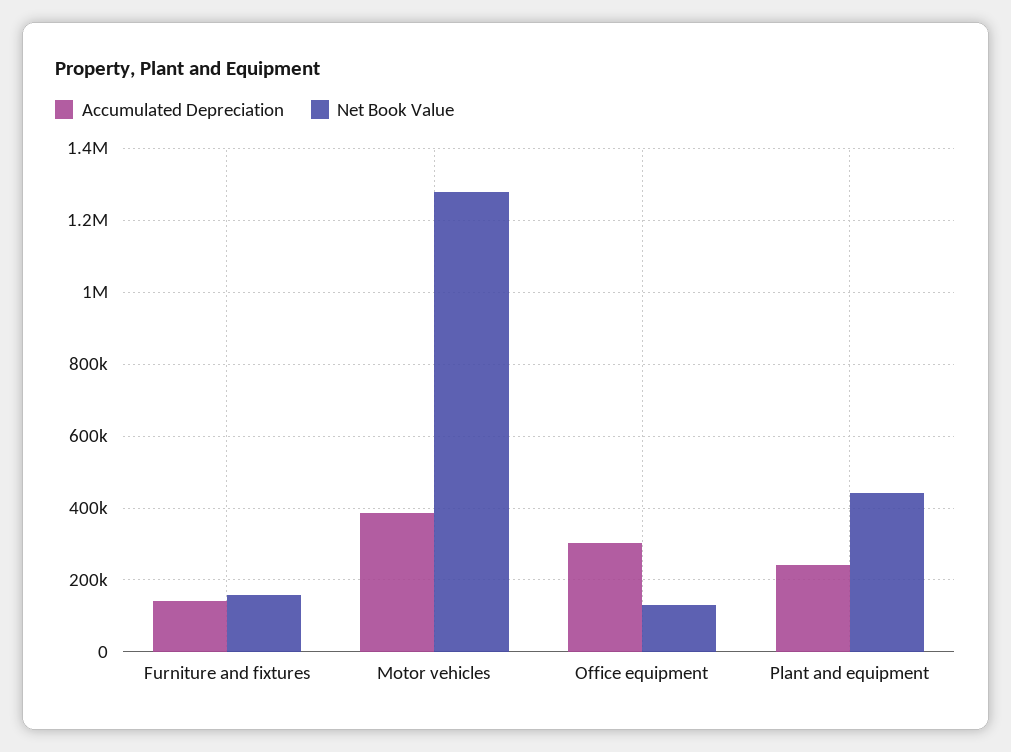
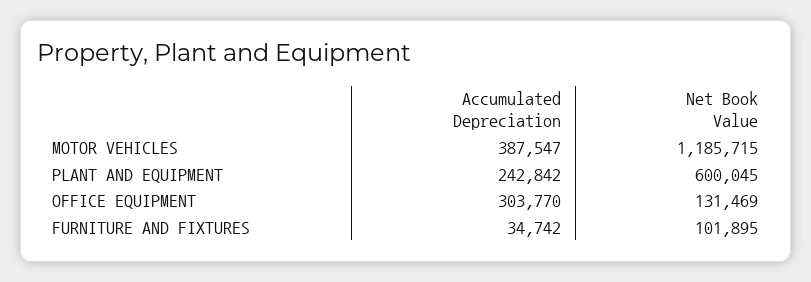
  {
    "Accumulated Depreciation": {
-     "Furniture and fixtures": 140000,
+     "Furniture and fixtures": 34742,
      "Motor vehicles": 387547,
      "Office equipment": 303770,
      "Plant and equipment": 242842
    },
    "Net Book Value": {
-     "Furniture and fixtures": 160000,
+     "Furniture and fixtures": 101895,
-     "Motor vehicles": 1280000,
+     "Motor vehicles": 1185715,
      "Office equipment": 131469,
-     "Plant and equipment": 440000
+     "Plant and equipment": 600045
    }
  }

